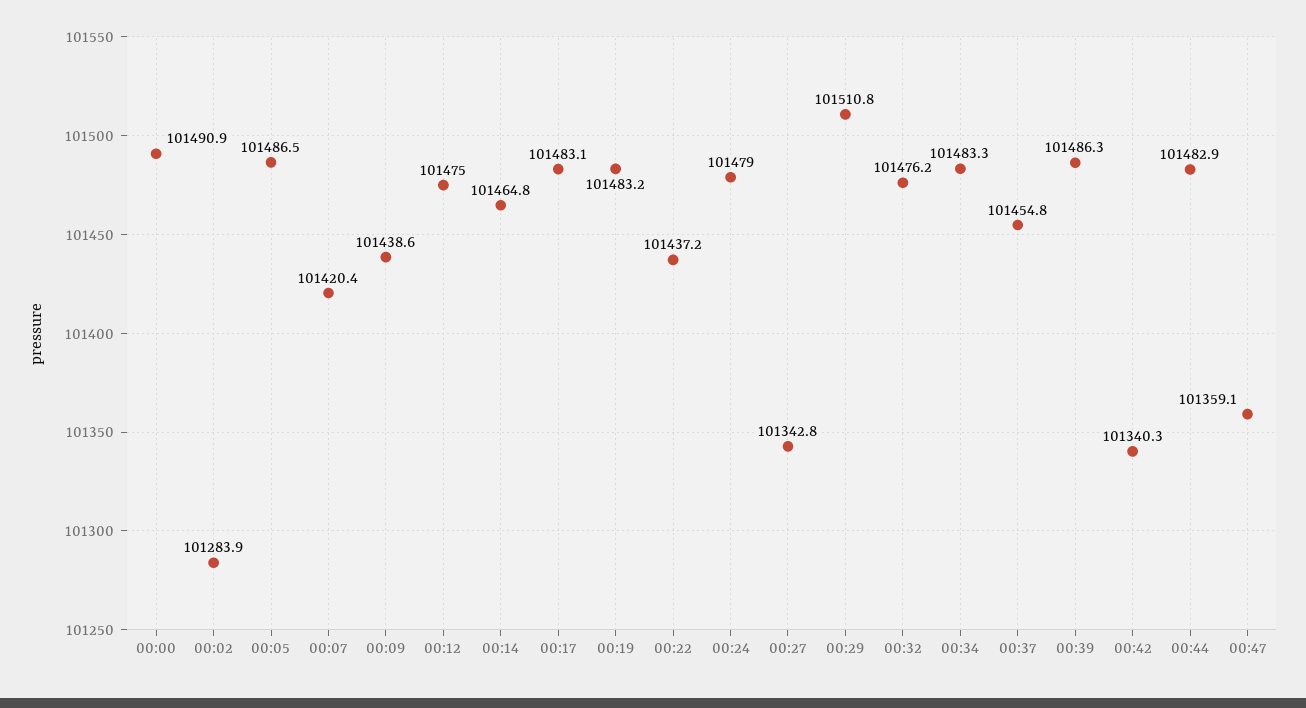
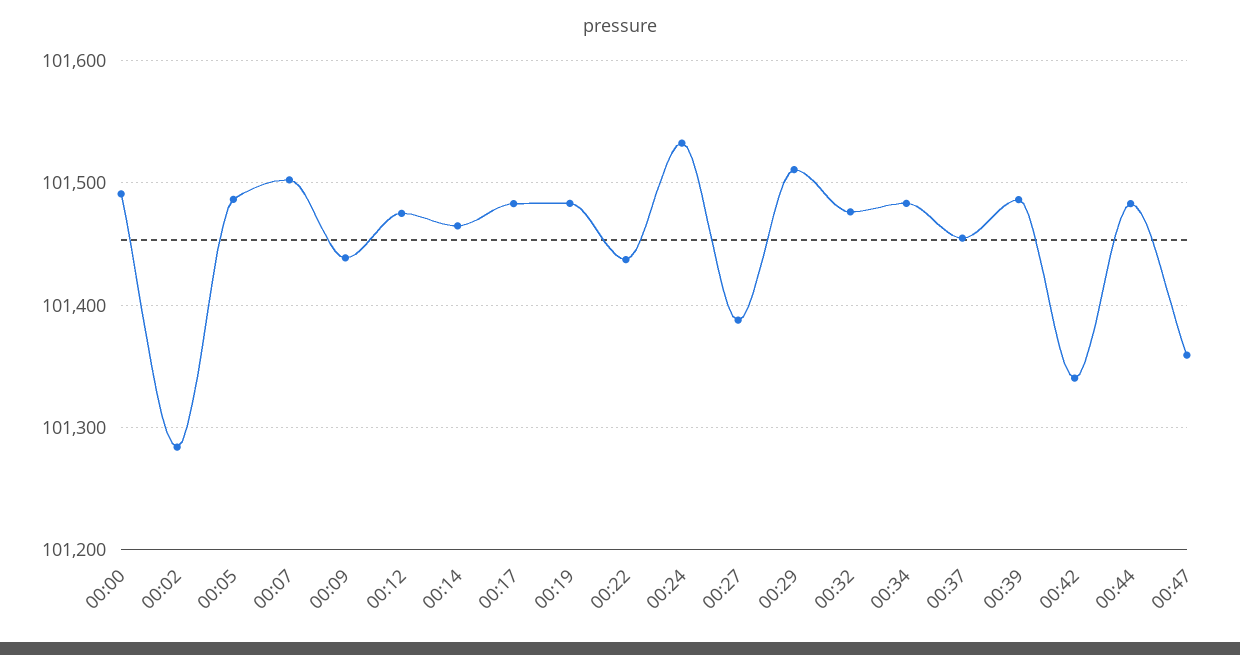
  {
    "00:00": 101490.9,
    "00:02": 101283.9,
    "00:05": 101486.5,
-   "00:07": 101420.4,
+   "00:07": 101500,
    "00:09": 101438.6,
    "00:12": 101475,
    "00:14": 101464.8,
    "00:17": 101483.1,
    "00:19": 101483.2,
    "00:22": 101437.2,
-   "00:24": 101479,
+   "00:24": 101530,
-   "00:27": 101342.8,
+   "00:27": 101390,
    "00:29": 101510.8,
    "00:32": 101476.2,
    "00:34": 101483.3,
    "00:37": 101454.8,
    "00:39": 101486.3,
    "00:42": 101340.3,
    "00:44": 101482.9,
    "00:47": 101359.1
  }

